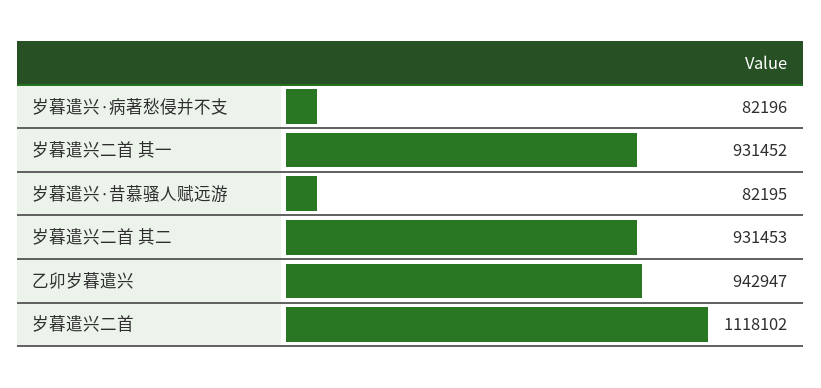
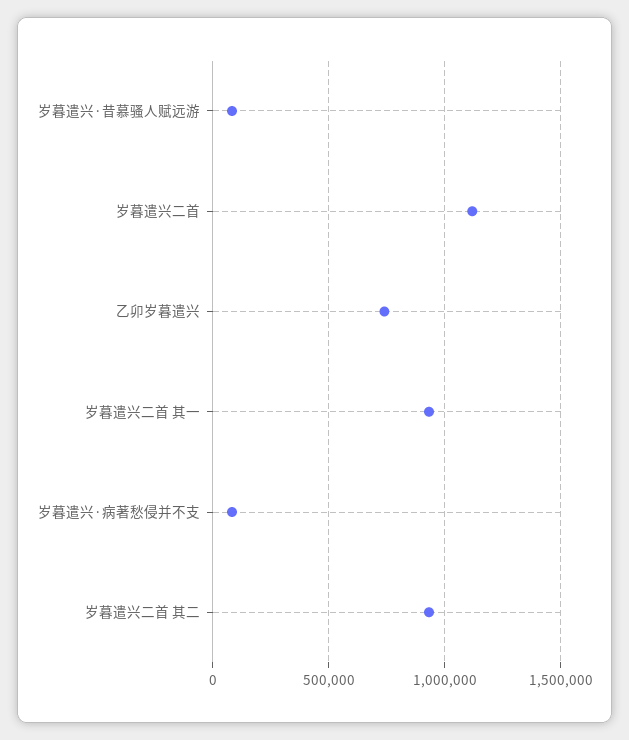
  {
    "岁暮遣兴·病著愁侵并不支": 82196,
    "岁暮遣兴二首 其一": 931452,
    "岁暮遣兴·昔慕骚人赋远游": 82195,
    "岁暮遣兴二首 其二": 931453,
-   "乙卯岁暮遣兴": 942947,
+   "乙卯岁暮遣兴": 750000,
    "岁暮遣兴二首": 1118102
  }

